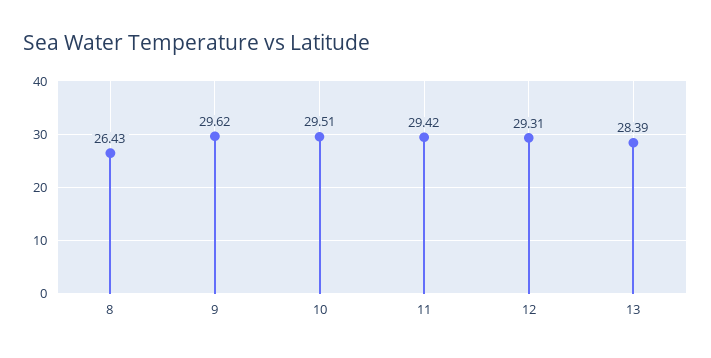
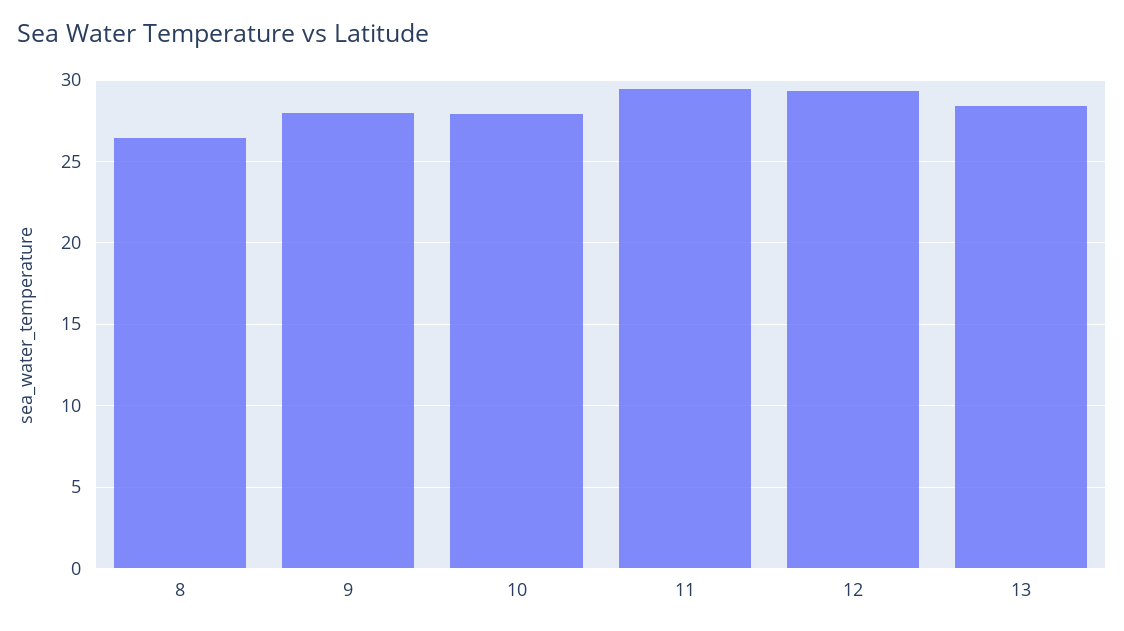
  {
    "8": 26.43,
-   "9": 29.62,
+   "9": 28,
-   "10": 29.51,
+   "10": 28,
    "11": 29.42,
    "12": 29.31,
    "13": 28.39
  }

